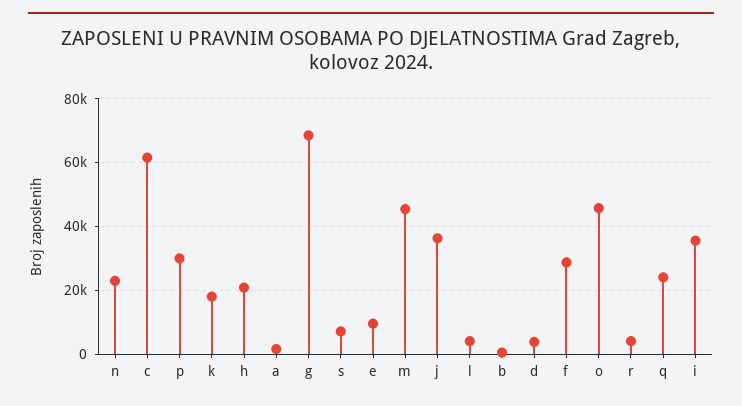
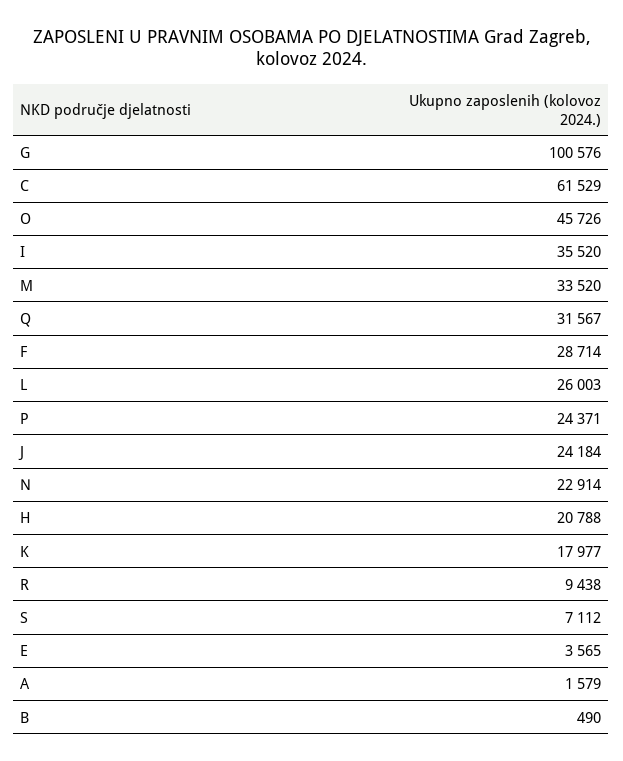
  {
    "n": 22914,
    "c": 61529,
-   "p": 30000,
+   "p": 24371,
    "k": 17977,
    "h": 20788,
    "a": 1579,
-   "g": 68000,
+   "g": 100576,
    "s": 7112,
-   "e": 10000,
+   "e": 3565,
-   "m": 46000,
+   "m": 33520,
-   "j": 36000,
+   "j": 24184,
-   "l": 4000,
+   "l": 26003,
    "b": 490,
-   "d": 4000,
    "f": 28714,
    "o": 45726,
-   "r": 4000,
+   "r": 9438,
-   "q": 24000,
+   "q": 31567,
    "i": 35520
  }

